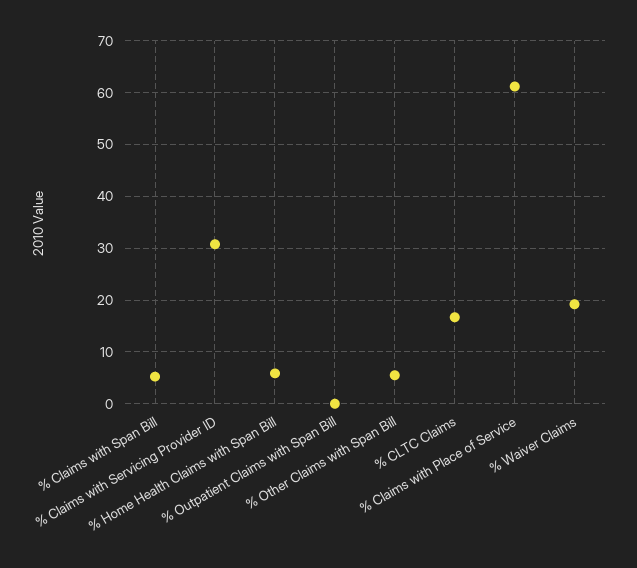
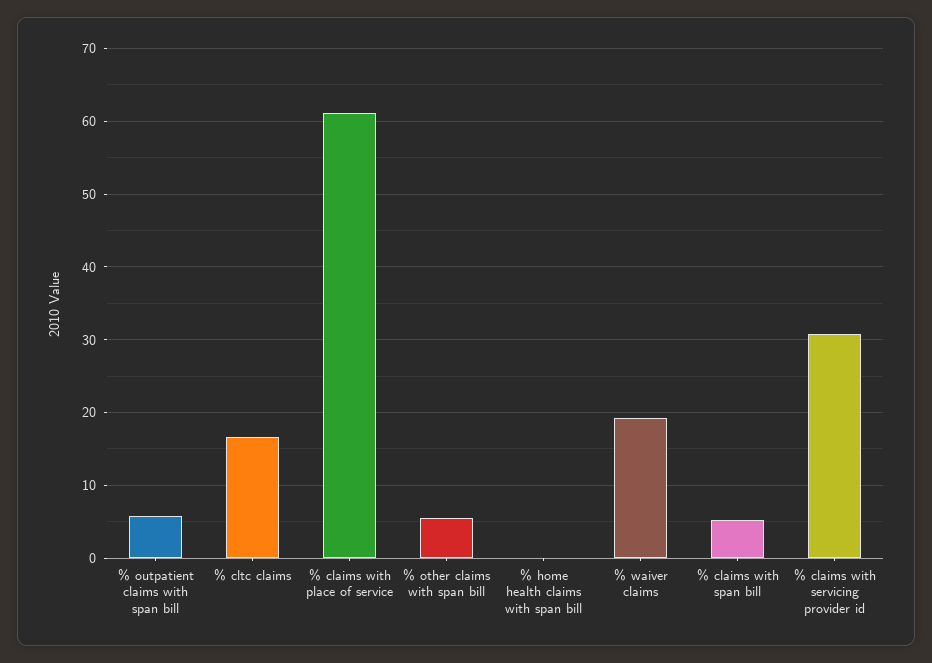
  {
    "% Claims with Span Bill": 5,
    "% Claims with Servicing Provider ID": 31,
-   "% Home Health Claims with Span Bill": 6,
+   "% Home Health Claims with Span Bill": 0,
-   "% Outpatient Claims with Span Bill": 0,
+   "% Outpatient Claims with Span Bill": 6,
    "% Other Claims with Span Bill": 5,
    "% CLTC Claims": 17,
    "% Claims with Place of Service": 61,
    "% Waiver Claims": 19
  }

